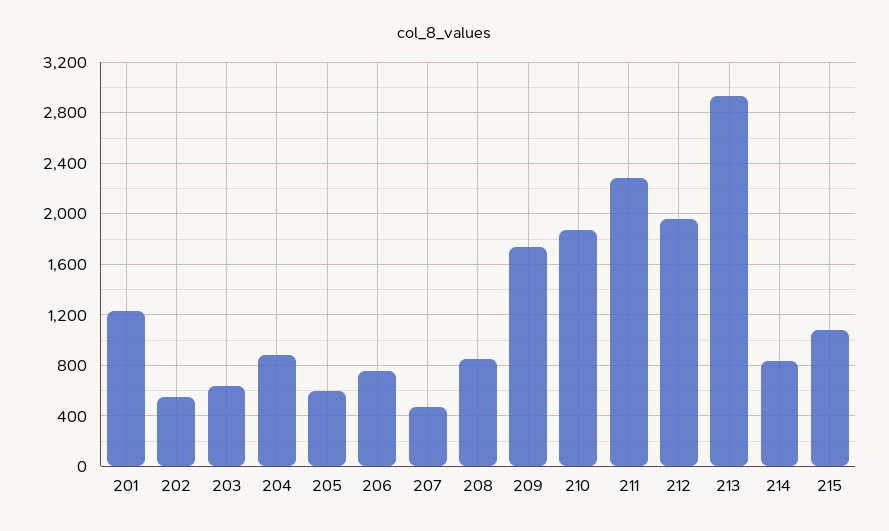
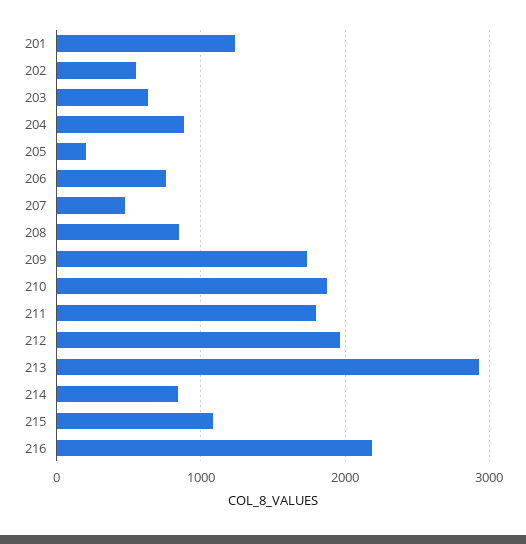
  {
    "201": 1250,
    "202": 550,
    "203": 650,
    "204": 900,
-   "205": 600,
+   "205": 200,
    "206": 750,
    "207": 450,
    "208": 850,
    "209": 1750,
    "210": 1900,
-   "211": 2300,
+   "211": 1800,
    "212": 1950,
    "213": 2950,
    "214": 850,
-   "215": 1100
+   "215": 1100,
+   "216": 2200
  }

